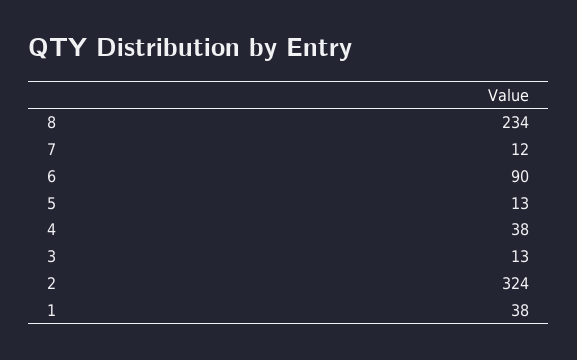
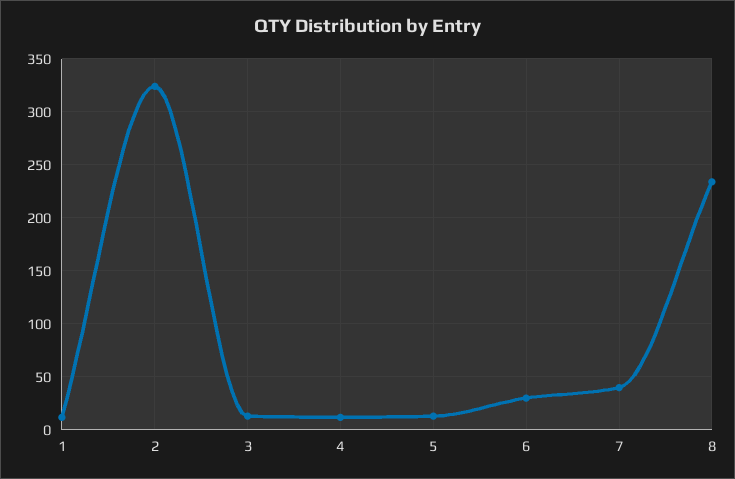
  {
    "8": 234,
-   "7": 12,
+   "7": 40,
-   "6": 90,
+   "6": 30,
    "5": 13,
-   "4": 38,
+   "4": 10,
    "3": 13,
    "2": 324,
-   "1": 38
+   "1": 10
  }

